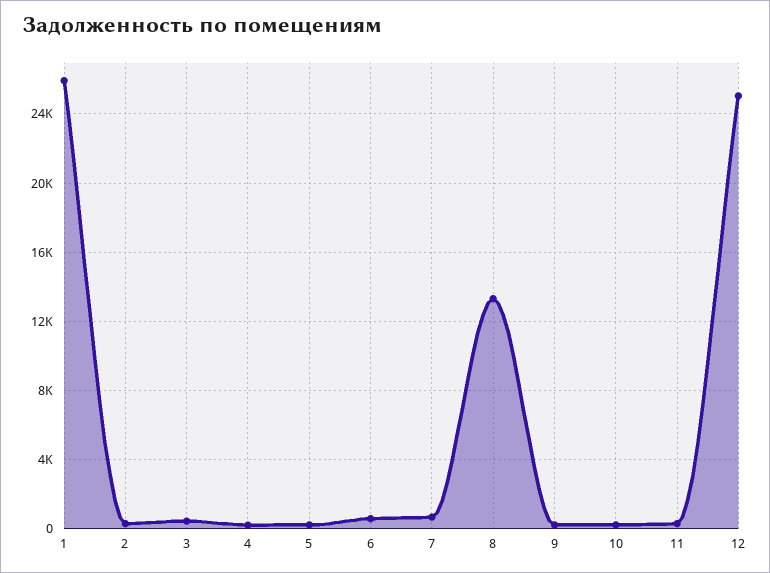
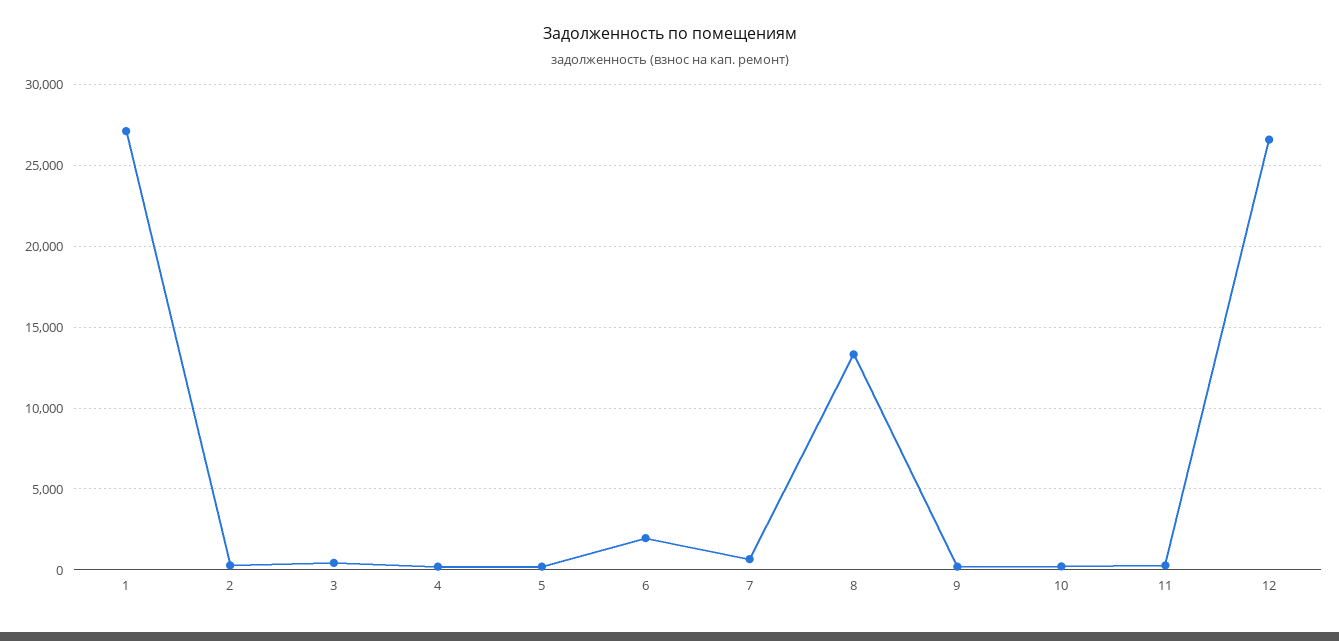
  {
-   "1": 26000,
+   "1": 27000,
    "2": 500,
    "3": 500,
    "4": 0,
    "5": 0,
-   "6": 500,
+   "6": 2000,
    "7": 500,
    "8": 13500,
    "9": 0,
    "10": 0,
    "11": 500,
-   "12": 25000
+   "12": 26500
  }

